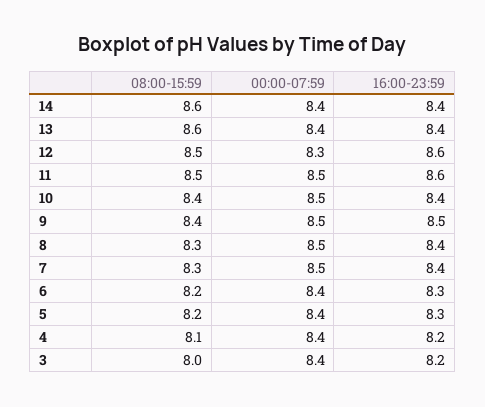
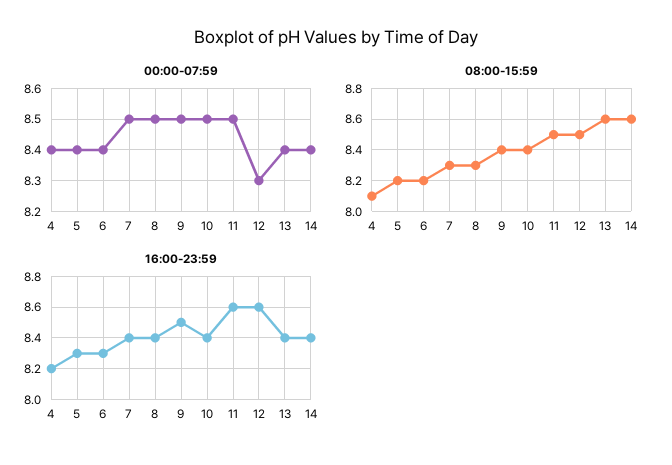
  {
    "08:00-15:59": {
      "14": 8.6,
      "13": 8.6,
      "12": 8.5,
      "11": 8.5,
      "10": 8.4,
      "9": 8.4,
      "8": 8.3,
      "7": 8.3,
      "6": 8.2,
      "5": 8.2,
-     "4": 8.1,
+     "4": 8.1
-     "3": 8
    },
    "00:00-07:59": {
      "14": 8.4,
      "13": 8.4,
      "12": 8.3,
      "11": 8.5,
      "10": 8.5,
      "9": 8.5,
      "8": 8.5,
      "7": 8.5,
      "6": 8.4,
      "5": 8.4,
-     "4": 8.4,
+     "4": 8.4
-     "3": 8.4
    },
    "16:00-23:59": {
      "14": 8.4,
      "13": 8.4,
      "12": 8.6,
      "11": 8.6,
      "10": 8.4,
      "9": 8.5,
      "8": 8.4,
      "7": 8.4,
      "6": 8.3,
      "5": 8.3,
-     "4": 8.2,
+     "4": 8.2
-     "3": 8.2
    }
  }

